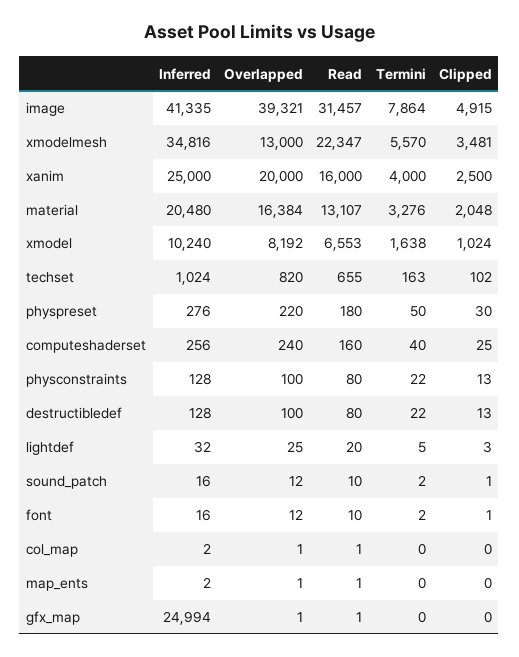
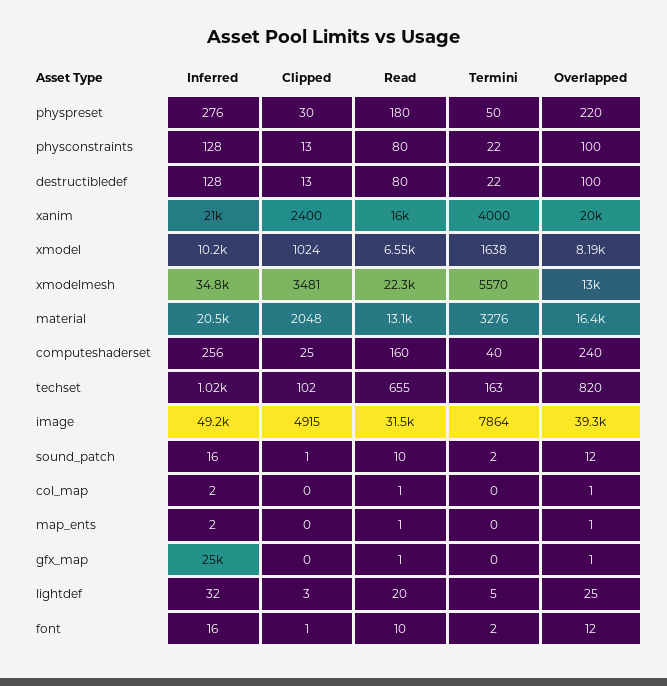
  {
    "Inferred": {
-     "image": 41335,
+     "image": 49200,
      "xmodelmesh": 34816,
-     "xanim": 25000,
+     "xanim": 21000,
      "material": 20480,
      "xmodel": 10240,
      "techset": 1024,
      "physpreset": 276,
      "computeshaderset": 256,
      "physconstraints": 128,
      "destructibledef": 128,
      "lightdef": 32,
      "sound_patch": 16,
      "font": 16,
      "col_map": 2,
      "map_ents": 2,
      "gfx_map": 24994
    },
    "Overlapped": {
      "image": 39321,
      "xmodelmesh": 13000,
      "xanim": 20000,
      "material": 16384,
      "xmodel": 8192,
      "techset": 820,
      "physpreset": 220,
      "computeshaderset": 240,
      "physconstraints": 100,
      "destructibledef": 100,
      "lightdef": 25,
      "sound_patch": 12,
      "font": 12,
      "col_map": 1,
      "map_ents": 1,
      "gfx_map": 1
    },
    "Read": {
      "image": 31457,
      "xmodelmesh": 22347,
      "xanim": 16000,
      "material": 13107,
      "xmodel": 6553,
      "techset": 655,
      "physpreset": 180,
      "computeshaderset": 160,
      "physconstraints": 80,
      "destructibledef": 80,
      "lightdef": 20,
      "sound_patch": 10,
      "font": 10,
      "col_map": 1,
      "map_ents": 1,
      "gfx_map": 1
    },
    "Termini": {
      "image": 7864,
      "xmodelmesh": 5570,
      "xanim": 4000,
      "material": 3276,
      "xmodel": 1638,
      "techset": 163,
      "physpreset": 50,
      "computeshaderset": 40,
      "physconstraints": 22,
      "destructibledef": 22,
      "lightdef": 5,
      "sound_patch": 2,
      "font": 2,
      "col_map": 0,
      "map_ents": 0,
      "gfx_map": 0
    },
    "Clipped": {
      "image": 4915,
      "xmodelmesh": 3481,
-     "xanim": 2500,
+     "xanim": 2400,
      "material": 2048,
      "xmodel": 1024,
      "techset": 102,
      "physpreset": 30,
      "computeshaderset": 25,
      "physconstraints": 13,
      "destructibledef": 13,
      "lightdef": 3,
      "sound_patch": 1,
      "font": 1,
      "col_map": 0,
      "map_ents": 0,
      "gfx_map": 0
    }
  }

